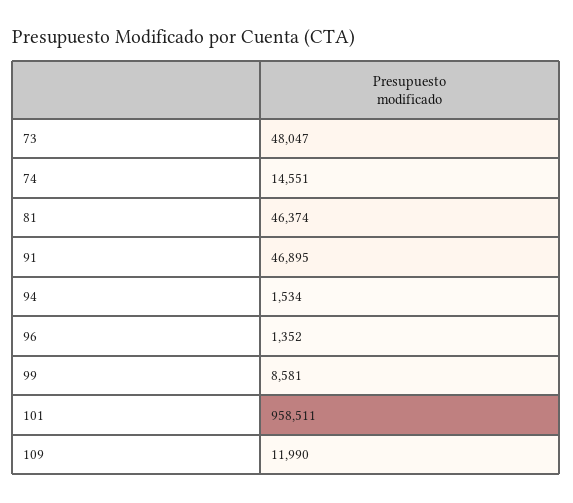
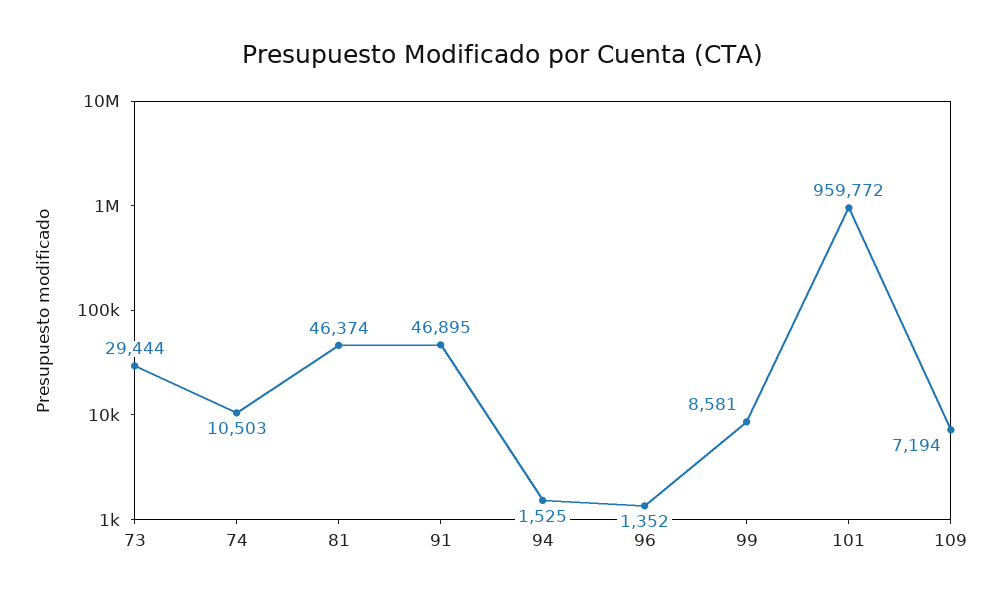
  {
-   "73": 48047,
+   "73": 29444,
-   "74": 14551,
+   "74": 10503,
    "81": 46374,
    "91": 46895,
-   "94": 1534,
+   "94": 1525,
    "96": 1352,
    "99": 8581,
-   "101": 958511,
+   "101": 959772,
-   "109": 11990
+   "109": 7194
  }

